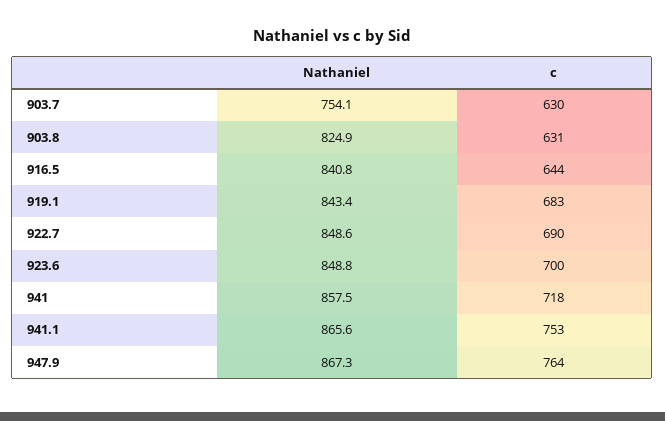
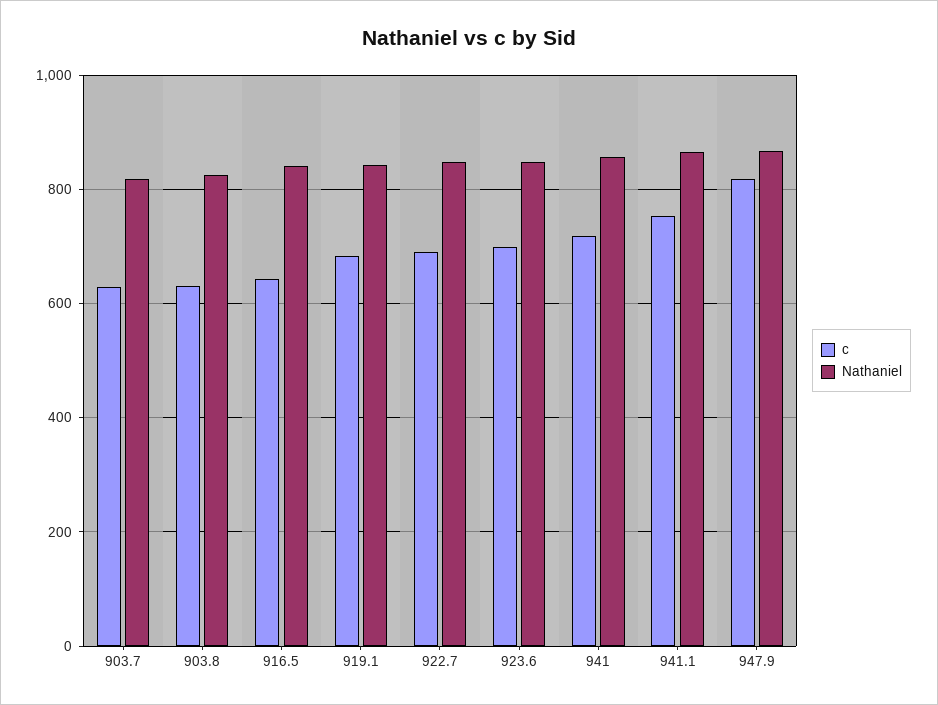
  {
    "Nathaniel": {
-     "903.7": 754.1,
+     "903.7": 820,
      "903.8": 824.9,
      "916.5": 840.8,
      "919.1": 843.4,
      "922.7": 848.6,
      "923.6": 848.8,
      "941": 857.5,
      "941.1": 865.6,
      "947.9": 867.3
    },
    "c": {
      "903.7": 630,
      "903.8": 631,
      "916.5": 644,
      "919.1": 683,
      "922.7": 690,
      "923.6": 700,
      "941": 718,
      "941.1": 753,
-     "947.9": 764
+     "947.9": 820
    }
  }

